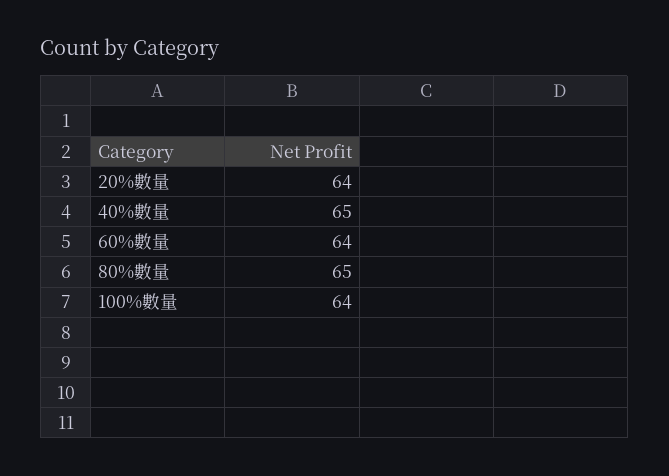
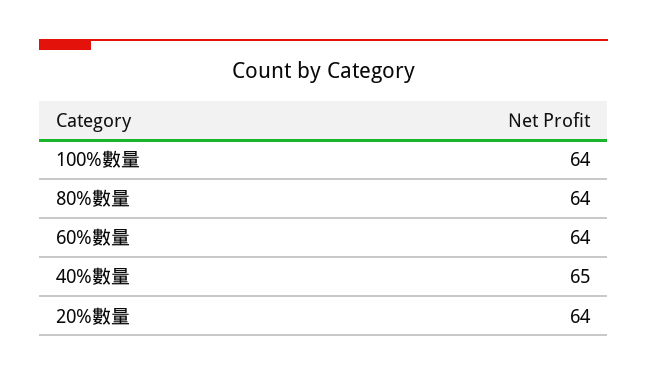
  {
    "20%數量": 64,
    "40%數量": 65,
    "60%數量": 64,
-   "80%數量": 65,
+   "80%數量": 64,
    "100%數量": 64
  }

